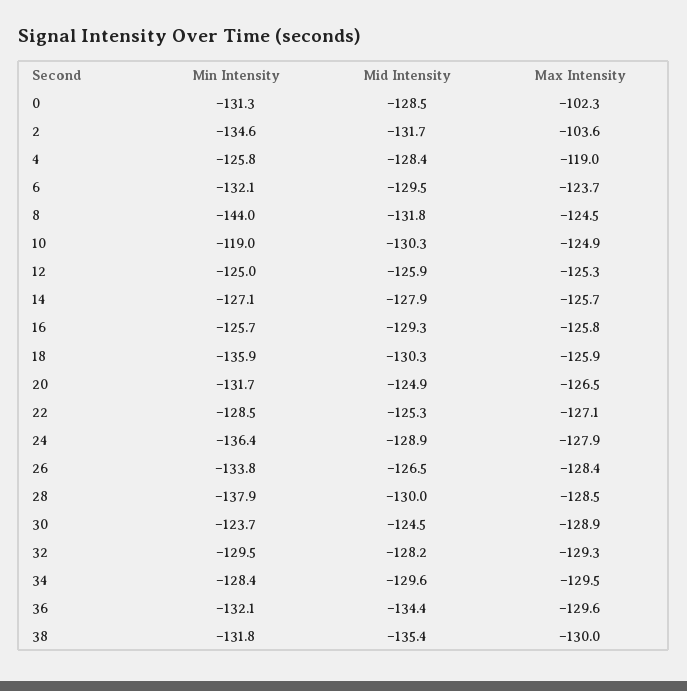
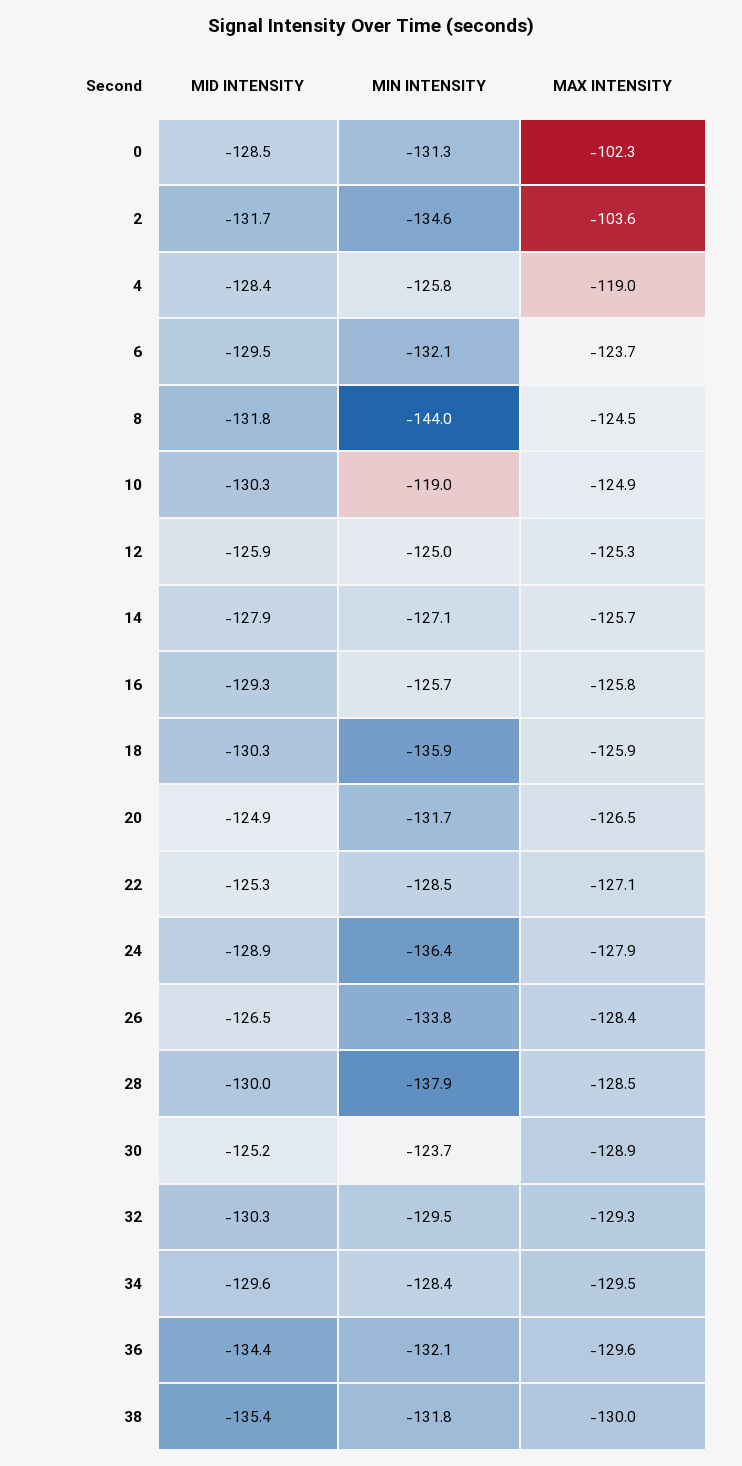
  {
    "Min Intensity": {
      "0": -131.3,
      "2": -134.6,
      "4": -125.8,
      "6": -132.1,
      "8": -144,
      "10": -119,
      "12": -125,
      "14": -127.1,
      "16": -125.7,
      "18": -135.9,
      "20": -131.7,
      "22": -128.5,
      "24": -136.4,
      "26": -133.8,
      "28": -137.9,
      "30": -123.7,
      "32": -129.5,
      "34": -128.4,
      "36": -132.1,
      "38": -131.8
    },
    "Mid Intensity": {
      "0": -128.5,
      "2": -131.7,
      "4": -128.4,
      "6": -129.5,
      "8": -131.8,
      "10": -130.3,
      "12": -125.9,
      "14": -127.9,
      "16": -129.3,
      "18": -130.3,
      "20": -124.9,
      "22": -125.3,
      "24": -128.9,
      "26": -126.5,
      "28": -130,
-     "30": -124.5,
+     "30": -125.2,
-     "32": -128.2,
+     "32": -130.3,
      "34": -129.6,
      "36": -134.4,
      "38": -135.4
    },
    "Max Intensity": {
      "0": -102.3,
      "2": -103.6,
      "4": -119,
      "6": -123.7,
      "8": -124.5,
      "10": -124.9,
      "12": -125.3,
      "14": -125.7,
      "16": -125.8,
      "18": -125.9,
      "20": -126.5,
      "22": -127.1,
      "24": -127.9,
      "26": -128.4,
      "28": -128.5,
      "30": -128.9,
      "32": -129.3,
      "34": -129.5,
      "36": -129.6,
      "38": -130
    }
  }

